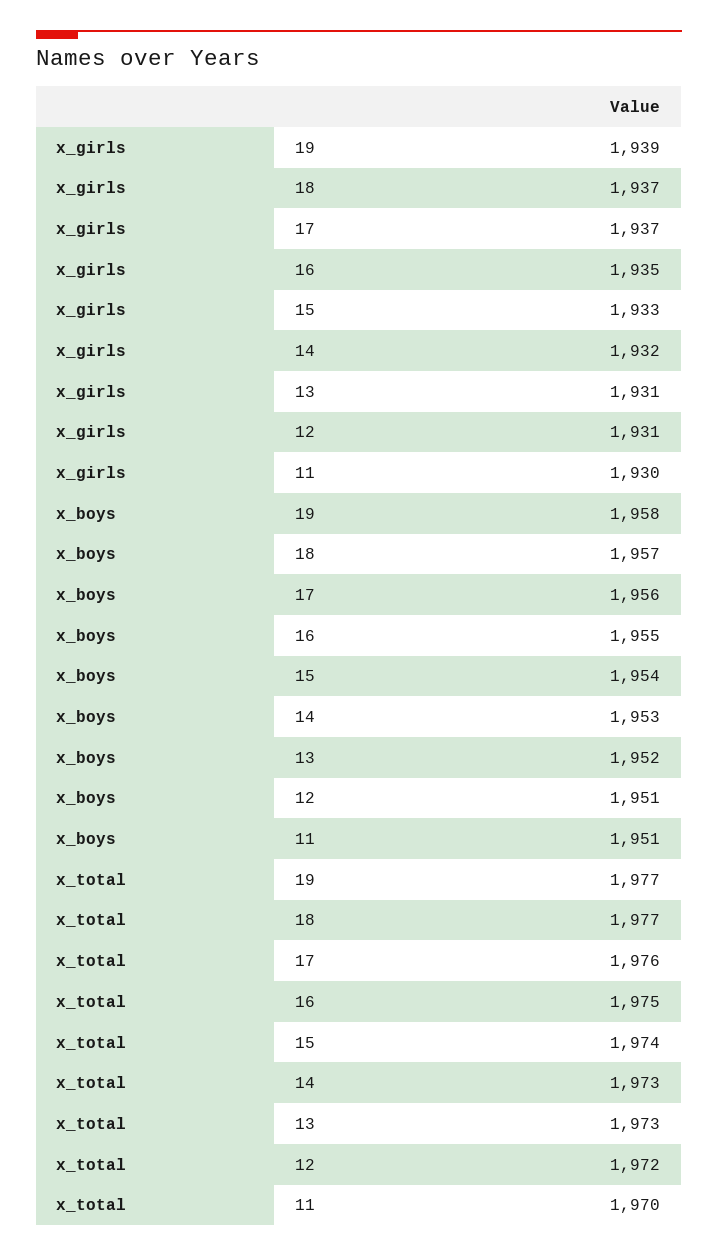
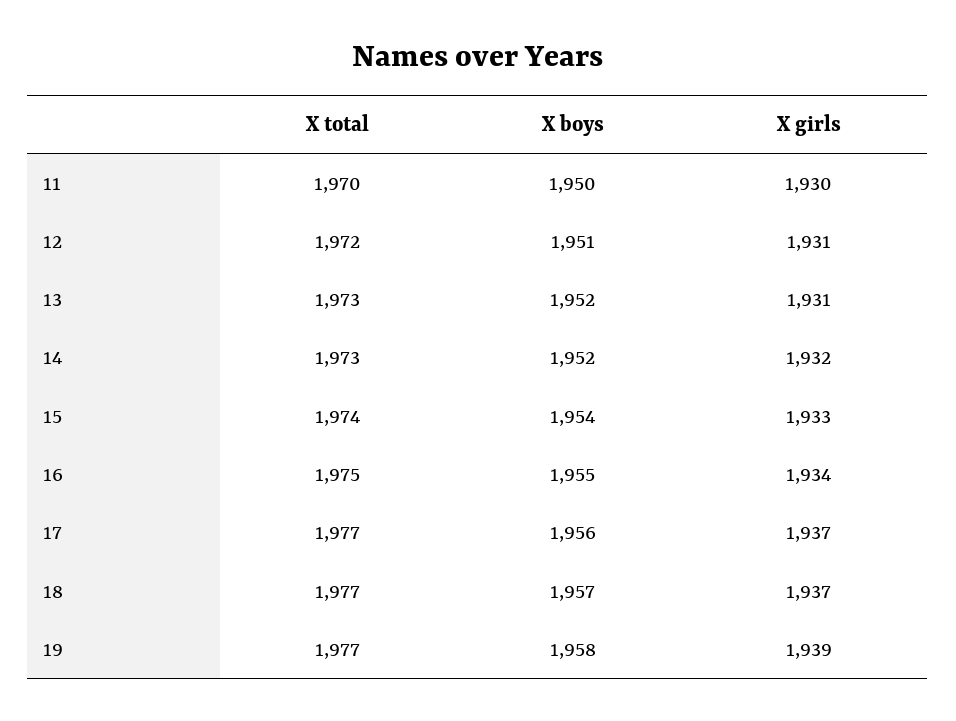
  {
    "x_girls": {
      "19": 1939,
      "18": 1937,
      "17": 1937,
-     "16": 1935,
+     "16": 1934,
      "15": 1933,
      "14": 1932,
      "13": 1931,
      "12": 1931,
      "11": 1930
    },
    "x_boys": {
      "19": 1958,
      "18": 1957,
      "17": 1956,
      "16": 1955,
      "15": 1954,
-     "14": 1953,
+     "14": 1952,
      "13": 1952,
      "12": 1951,
-     "11": 1951
+     "11": 1950
    },
    "x_total": {
      "19": 1977,
      "18": 1977,
-     "17": 1976,
+     "17": 1977,
      "16": 1975,
      "15": 1974,
      "14": 1973,
      "13": 1973,
      "12": 1972,
      "11": 1970
    }
  }

